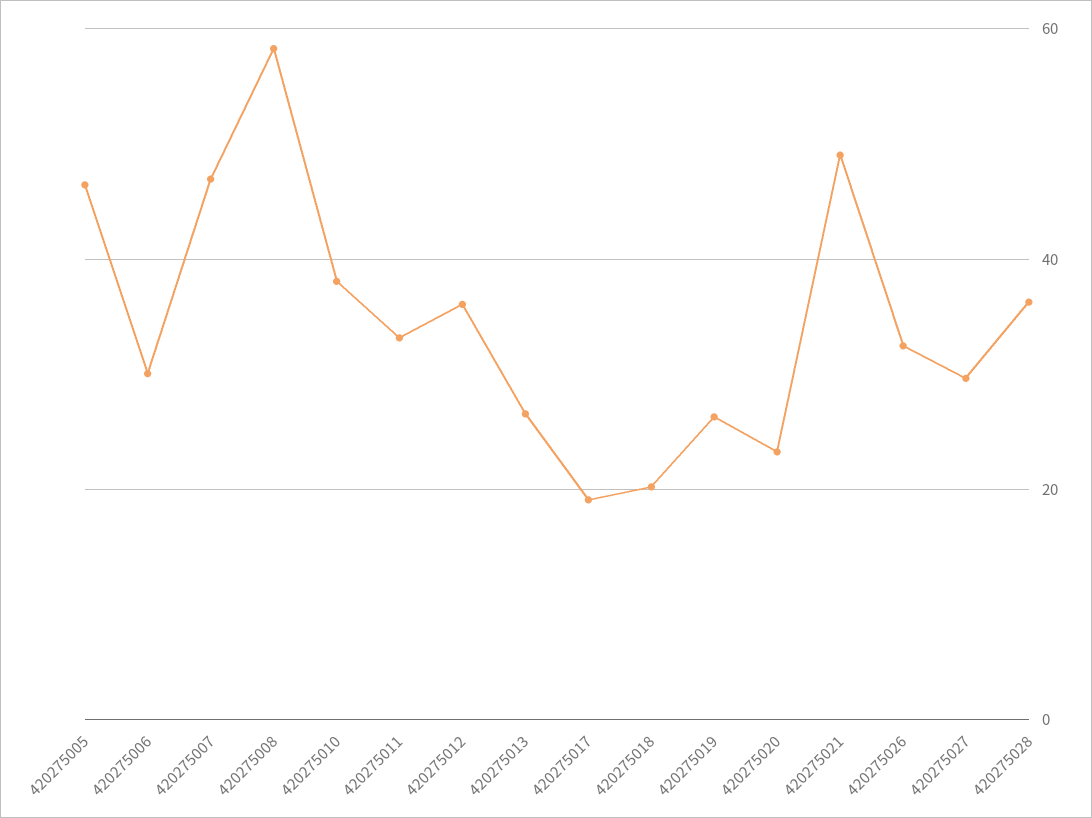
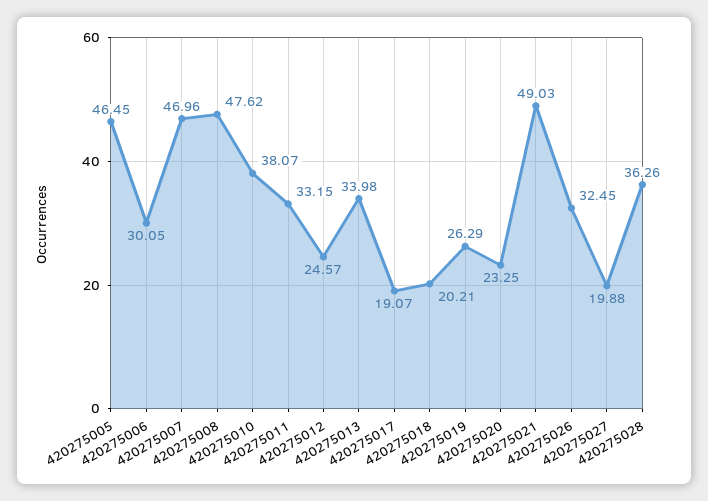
  {
    "420275005": 46.45,
    "420275006": 30.05,
    "420275007": 46.96,
-   "420275008": 58,
+   "420275008": 47.62,
    "420275010": 38.07,
    "420275011": 33.15,
-   "420275012": 36,
+   "420275012": 24.57,
-   "420275013": 26,
+   "420275013": 33.98,
    "420275017": 19.07,
    "420275018": 20.21,
    "420275019": 26.29,
    "420275020": 23.25,
    "420275021": 49.03,
    "420275026": 32.45,
-   "420275027": 30,
+   "420275027": 19.88,
    "420275028": 36.26
  }

